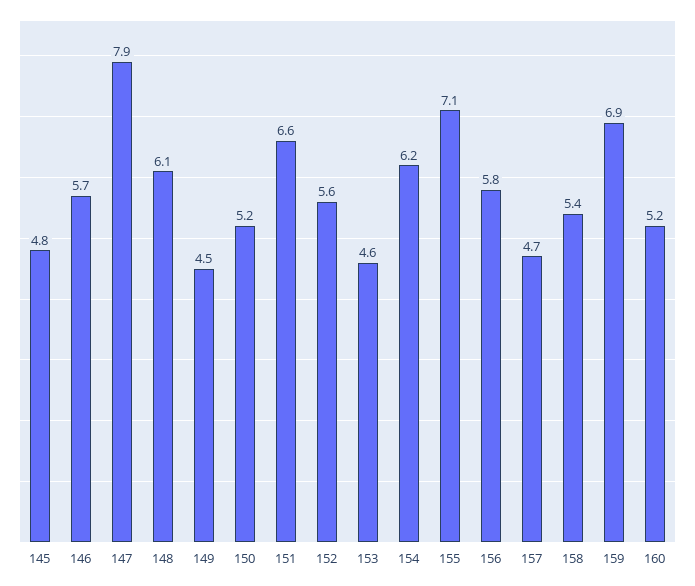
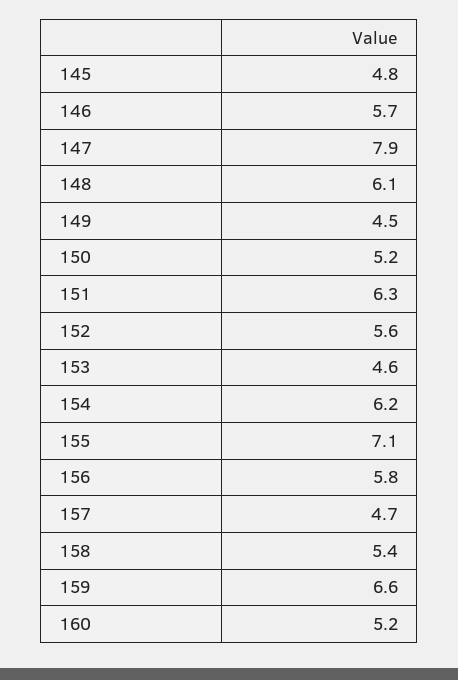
  {
    "145": 4.8,
    "146": 5.7,
    "147": 7.9,
    "148": 6.1,
    "149": 4.5,
    "150": 5.2,
-   "151": 6.6,
+   "151": 6.3,
    "152": 5.6,
    "153": 4.6,
    "154": 6.2,
    "155": 7.1,
    "156": 5.8,
    "157": 4.7,
    "158": 5.4,
-   "159": 6.9,
+   "159": 6.6,
    "160": 5.2
  }

